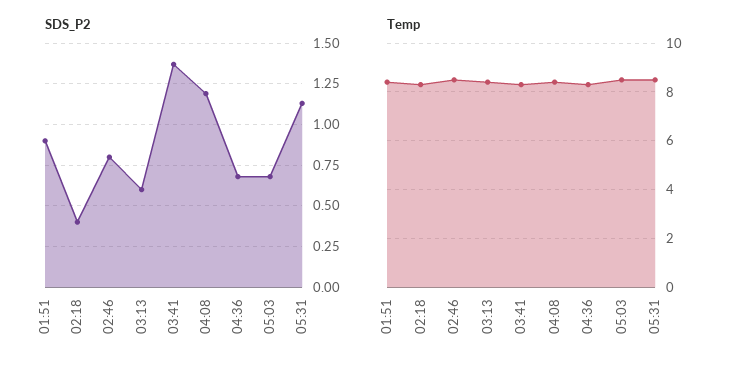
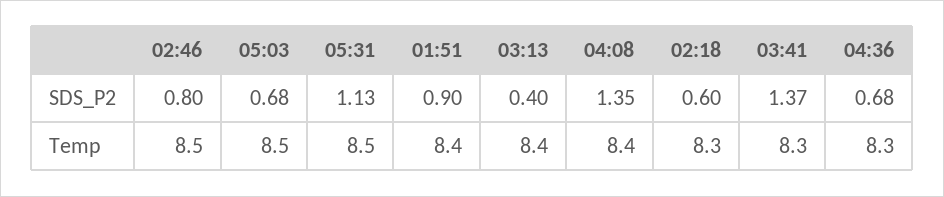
  {
    "SDS_P2": {
      "01:51": 0.9,
-     "02:18": 0.4,
+     "02:18": 0.6,
      "02:46": 0.8,
-     "03:13": 0.6,
+     "03:13": 0.4,
      "03:41": 1.37,
-     "04:08": 1.2,
+     "04:08": 1.35,
      "04:36": 0.68,
      "05:03": 0.68,
      "05:31": 1.13
    },
    "Temp": {
      "01:51": 8.4,
      "02:18": 8.3,
      "02:46": 8.5,
      "03:13": 8.4,
      "03:41": 8.3,
      "04:08": 8.4,
      "04:36": 8.3,
      "05:03": 8.5,
      "05:31": 8.5
    }
  }

